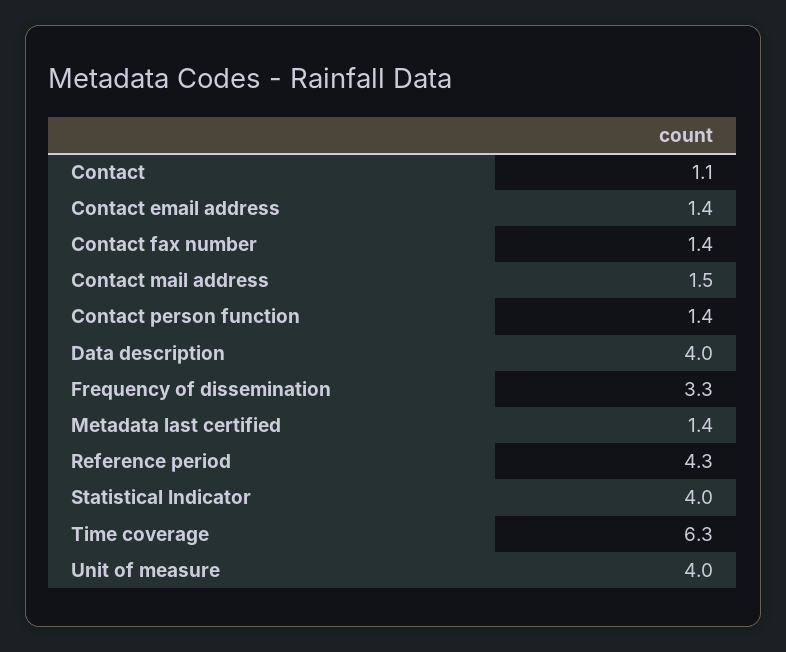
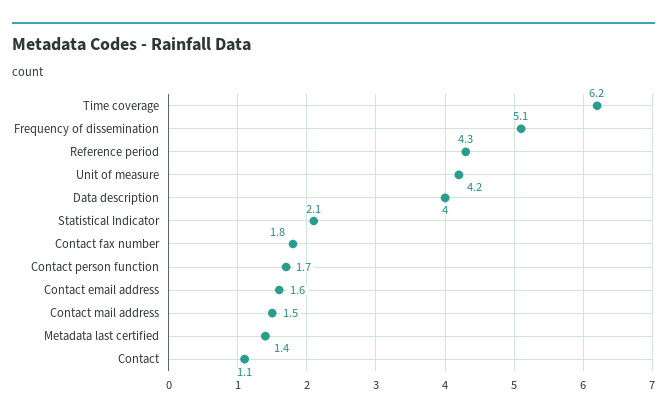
  {
    "Contact": 1.1,
-   "Contact email address": 1.4,
+   "Contact email address": 1.6,
-   "Contact fax number": 1.4,
+   "Contact fax number": 1.8,
    "Contact mail address": 1.5,
-   "Contact person function": 1.4,
+   "Contact person function": 1.7,
    "Data description": 4,
-   "Frequency of dissemination": 3.3,
+   "Frequency of dissemination": 5.1,
    "Metadata last certified": 1.4,
    "Reference period": 4.3,
-   "Statistical Indicator": 4,
+   "Statistical Indicator": 2.1,
-   "Time coverage": 6.3,
+   "Time coverage": 6.2,
-   "Unit of measure": 4
+   "Unit of measure": 4.2
  }

